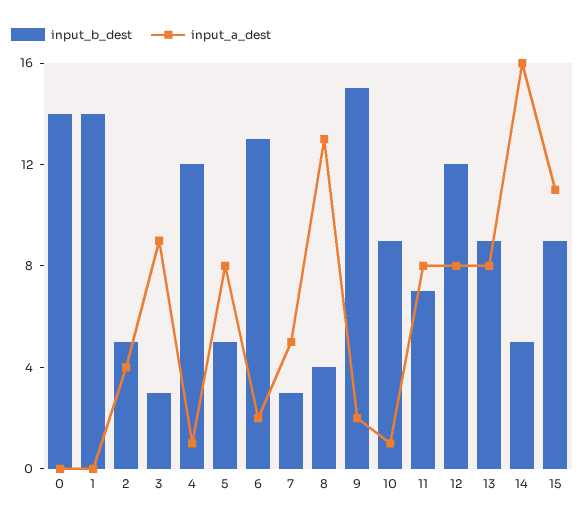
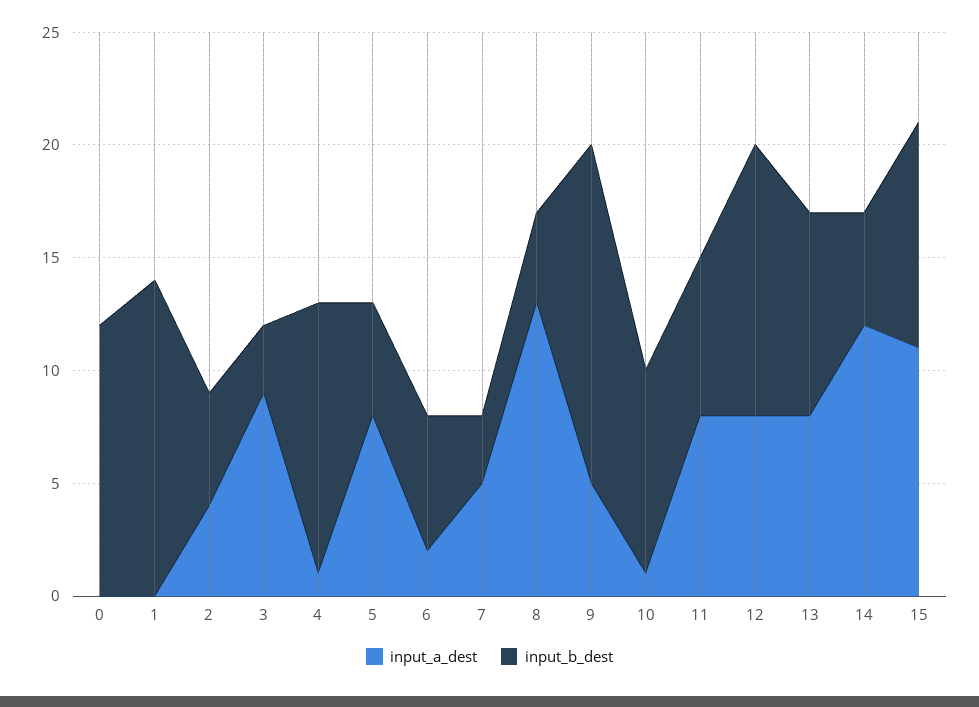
  {
    "input_b_dest": {
-     "0": 14,
+     "0": 12,
      "1": 14,
      "2": 5,
      "3": 3,
      "4": 12,
      "5": 5,
-     "6": 13,
+     "6": 6,
      "7": 3,
      "8": 4,
      "9": 15,
      "10": 9,
      "11": 7,
      "12": 12,
      "13": 9,
      "14": 5,
-     "15": 9
+     "15": 10
    },
    "input_a_dest": {
      "0": 0,
      "1": 0,
      "2": 4,
      "3": 9,
      "4": 1,
      "5": 8,
      "6": 2,
      "7": 5,
      "8": 13,
-     "9": 2,
+     "9": 5,
      "10": 1,
      "11": 8,
      "12": 8,
      "13": 8,
-     "14": 16,
+     "14": 12,
      "15": 11
    }
  }

